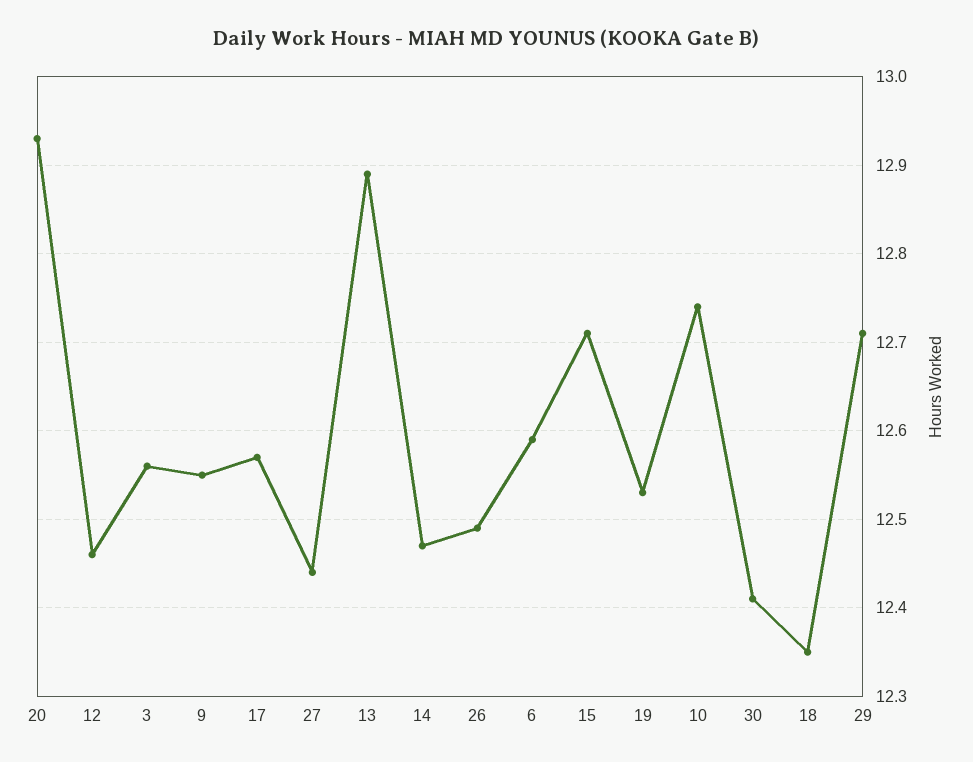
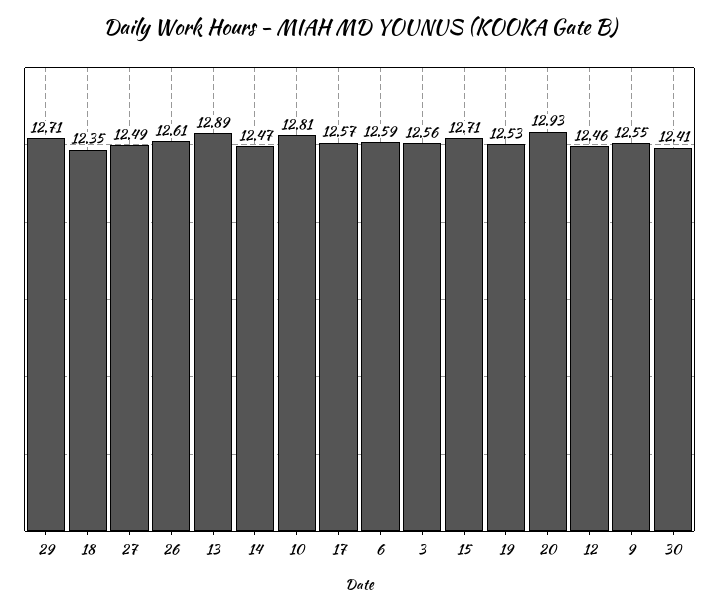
  {
    "20": 12.93,
    "12": 12.46,
    "3": 12.56,
    "9": 12.55,
    "17": 12.57,
-   "27": 12.44,
+   "27": 12.49,
    "13": 12.89,
    "14": 12.47,
-   "26": 12.49,
+   "26": 12.61,
    "6": 12.59,
    "15": 12.71,
    "19": 12.53,
-   "10": 12.74,
+   "10": 12.81,
    "30": 12.41,
    "18": 12.35,
    "29": 12.71
  }

